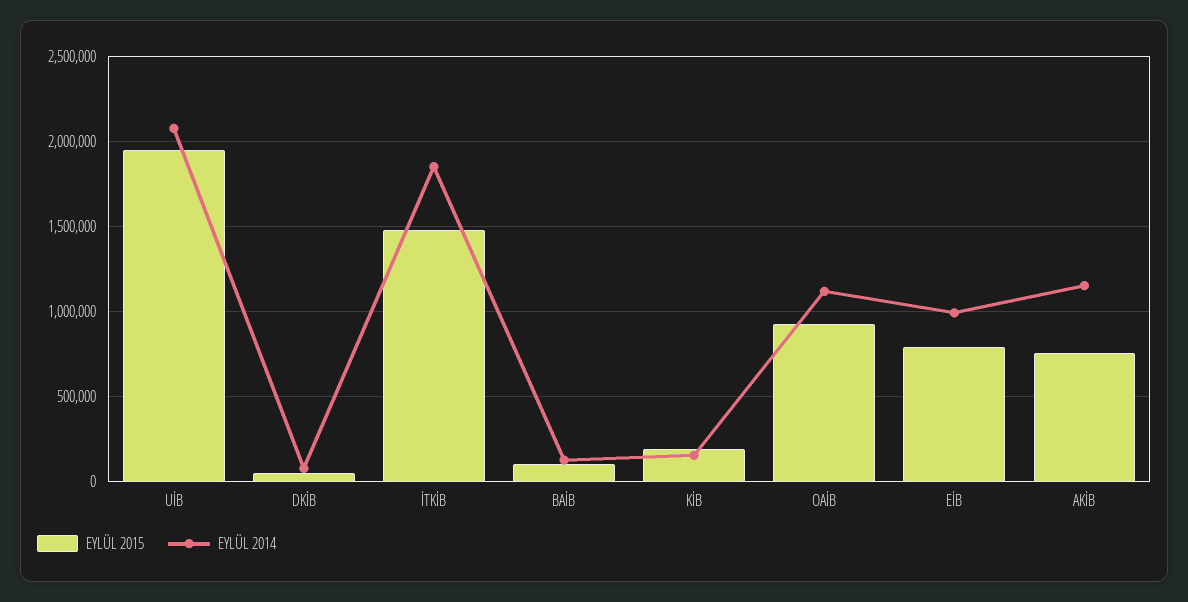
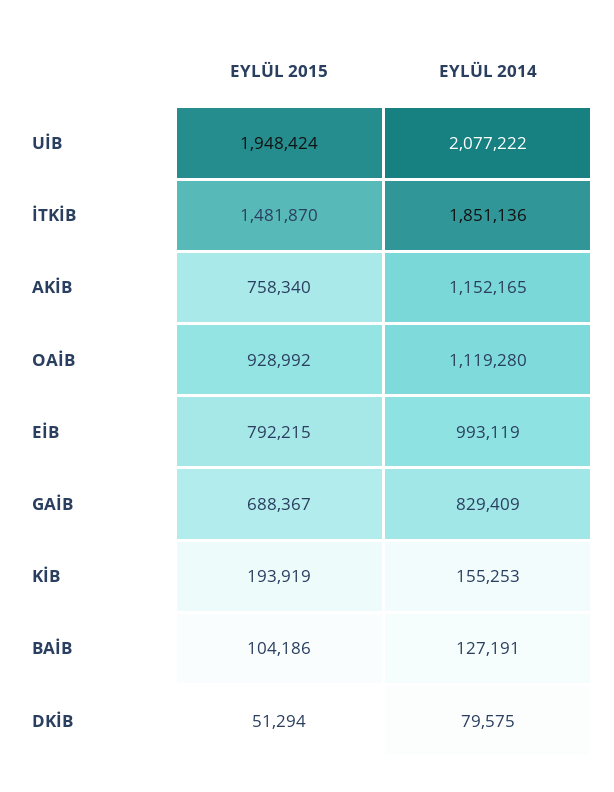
  {
    "EYLÜL 2015": {
      "UİB": 1948424,
      "DKİB": 51294,
      "İTKİB": 1481870,
      "BAİB": 104186,
      "KİB": 193919,
      "OAİB": 928992,
      "EİB": 792215,
-     "AKİB": 758340
+     "AKİB": 758340,
+     "GAİB": 688367
    },
    "EYLÜL 2014": {
      "UİB": 2077222,
      "DKİB": 79575,
      "İTKİB": 1851136,
      "BAİB": 127191,
      "KİB": 155253,
      "OAİB": 1119280,
      "EİB": 993119,
-     "AKİB": 1152165
+     "AKİB": 1152165,
+     "GAİB": 829409
    }
  }

